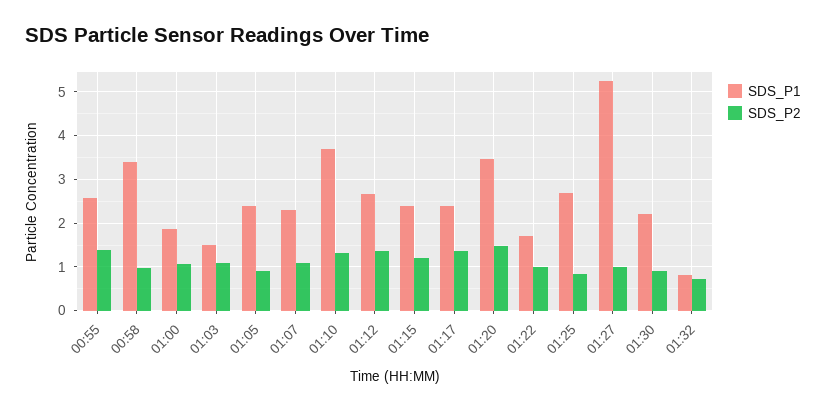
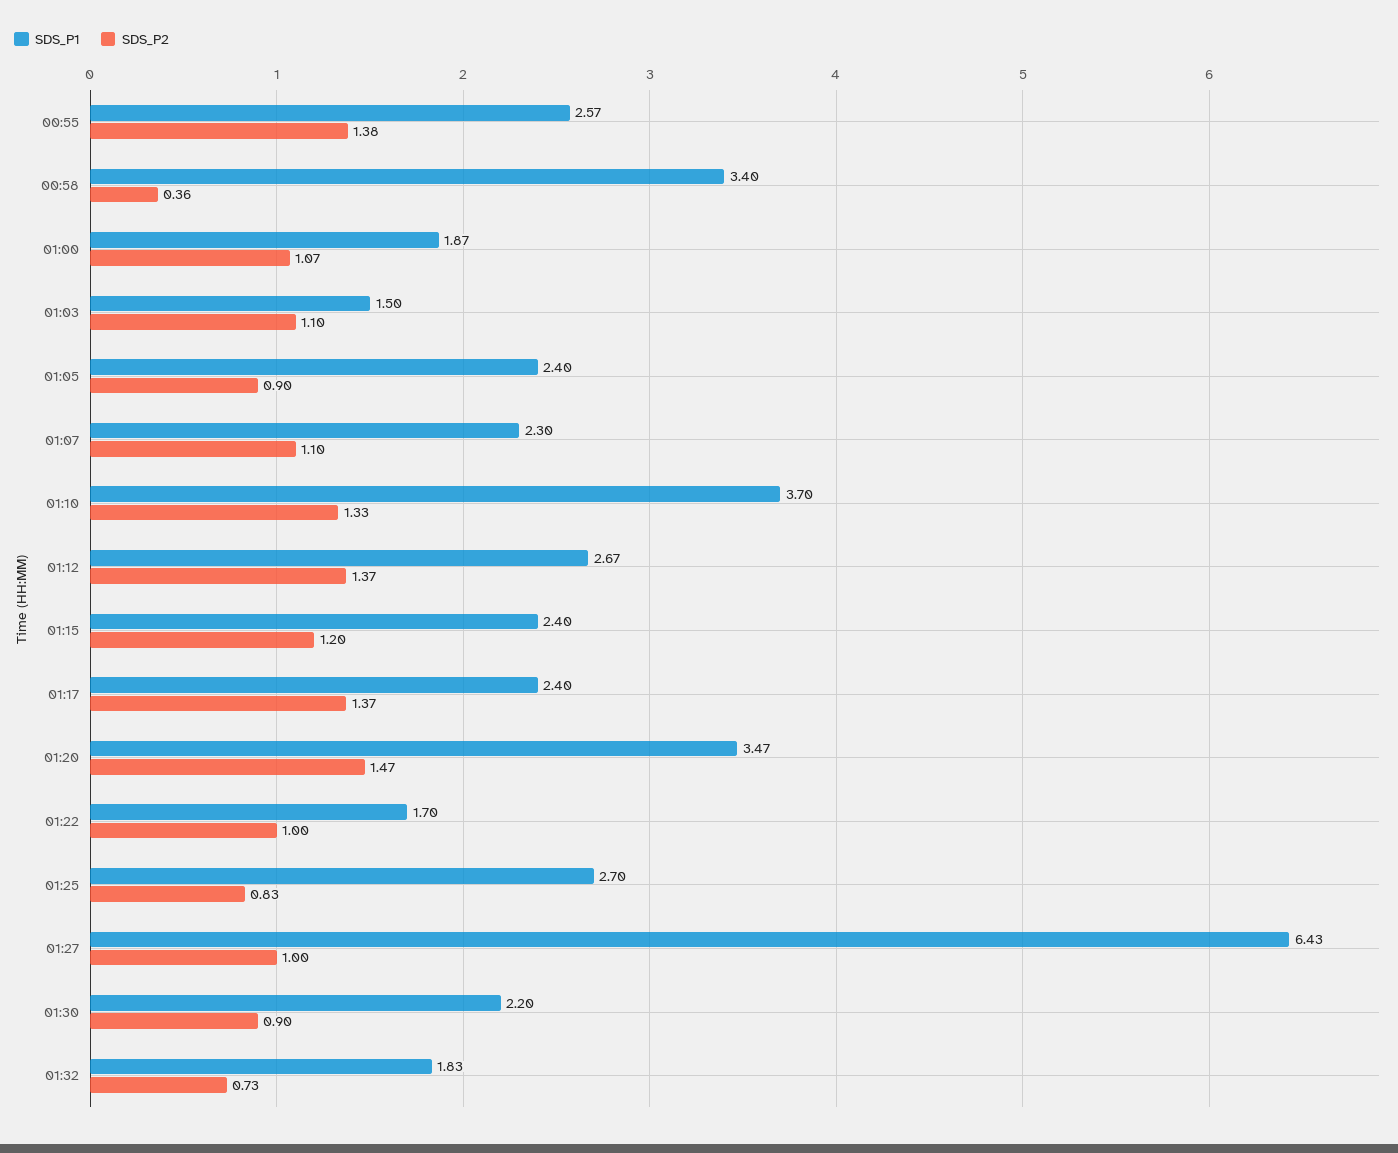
  {
    "SDS_P1": {
      "00:55": 2.57,
      "00:58": 3.4,
      "01:00": 1.87,
      "01:03": 1.5,
      "01:05": 2.4,
      "01:07": 2.3,
      "01:10": 3.7,
      "01:12": 2.67,
      "01:15": 2.4,
      "01:17": 2.4,
      "01:20": 3.47,
      "01:22": 1.7,
      "01:25": 2.7,
-     "01:27": 5.2,
+     "01:27": 6.43,
      "01:30": 2.2,
-     "01:32": 0.8
+     "01:32": 1.83
    },
    "SDS_P2": {
      "00:55": 1.38,
-     "00:58": 1,
+     "00:58": 0.36,
      "01:00": 1.07,
      "01:03": 1.1,
      "01:05": 0.9,
      "01:07": 1.1,
      "01:10": 1.33,
      "01:12": 1.37,
      "01:15": 1.2,
      "01:17": 1.37,
      "01:20": 1.47,
      "01:22": 1,
      "01:25": 0.83,
      "01:27": 1,
      "01:30": 0.9,
      "01:32": 0.73
    }
  }

